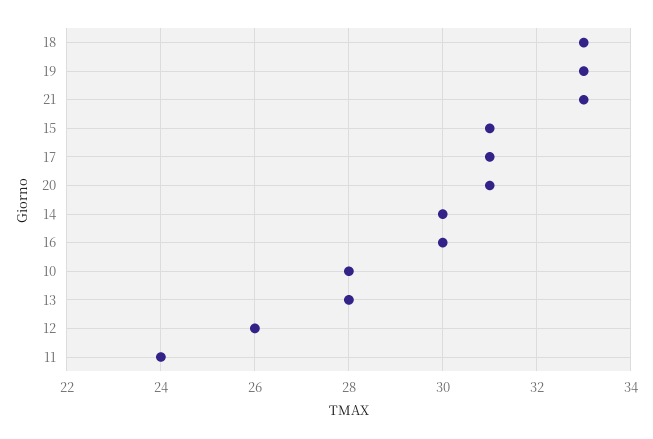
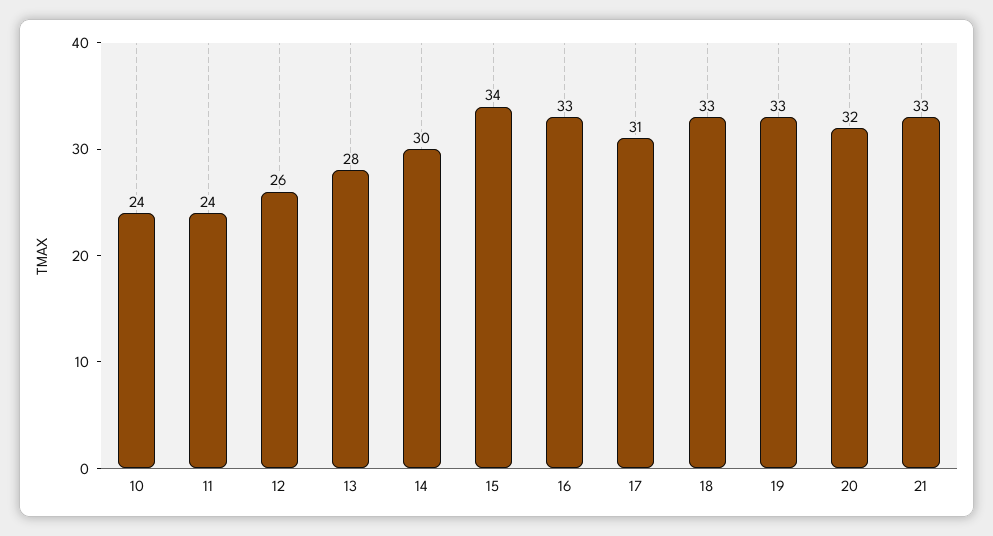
  {
    "18": 33,
    "19": 33,
    "21": 33,
-   "15": 31,
+   "15": 34,
    "17": 31,
-   "20": 31,
+   "20": 32,
    "14": 30,
-   "16": 30,
+   "16": 33,
-   "10": 28,
+   "10": 24,
    "13": 28,
    "12": 26,
    "11": 24
  }

